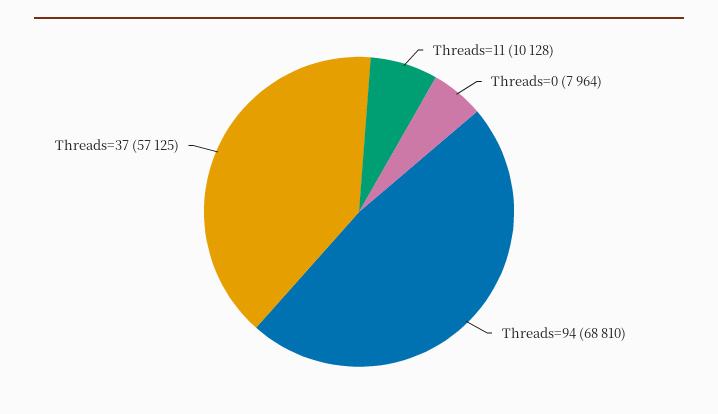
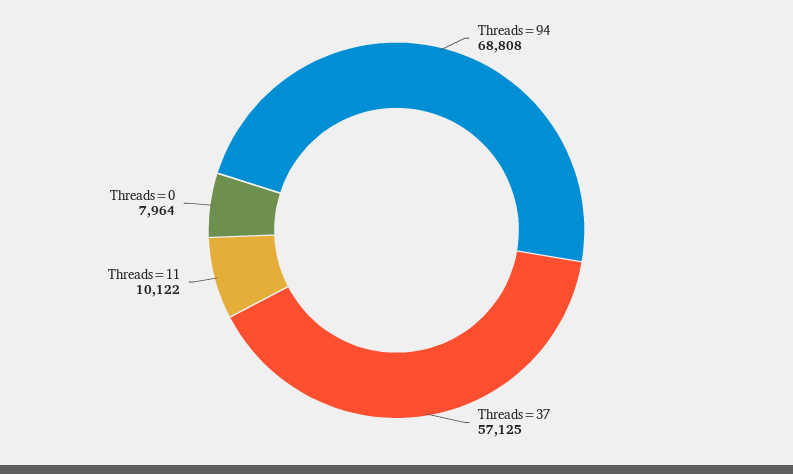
  {
-   "Threads=11": 10128,
+   "Threads=11": 10122,
    "Threads=0": 7964,
-   "Threads=94": 68810,
+   "Threads=94": 68808,
    "Threads=37": 57125
  }

